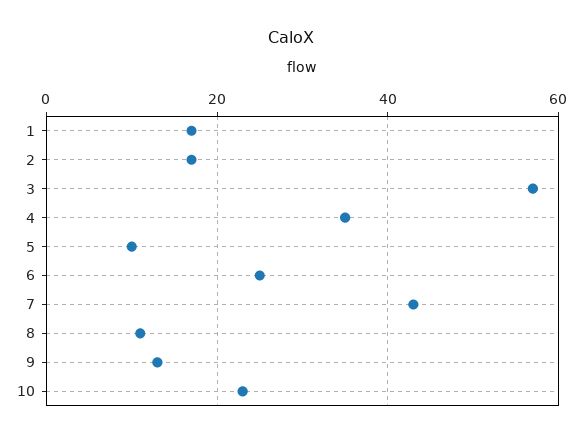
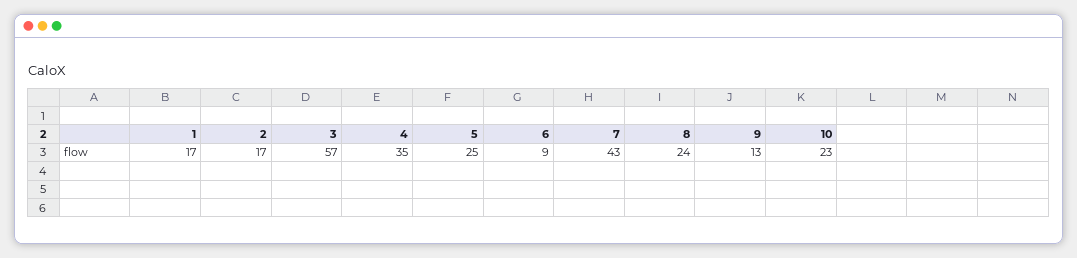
  {
    "1": 17,
    "2": 17,
    "3": 57,
    "4": 35,
-   "5": 10,
+   "5": 25,
-   "6": 25,
+   "6": 9,
    "7": 43,
-   "8": 10,
+   "8": 24,
    "9": 13,
    "10": 23
  }

